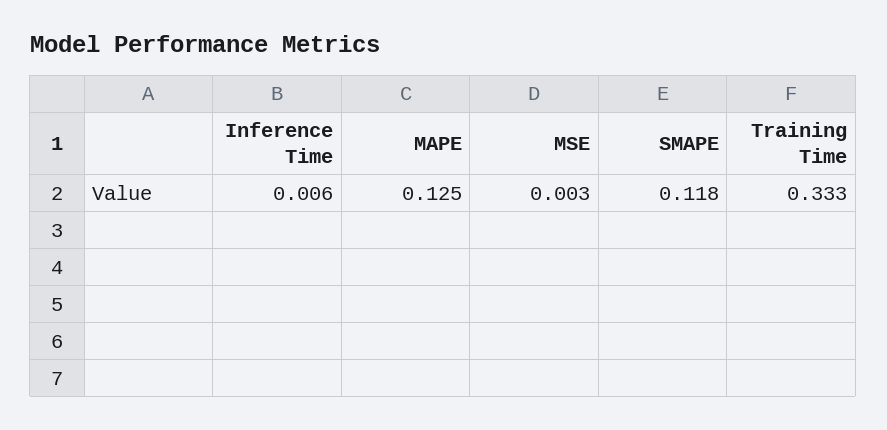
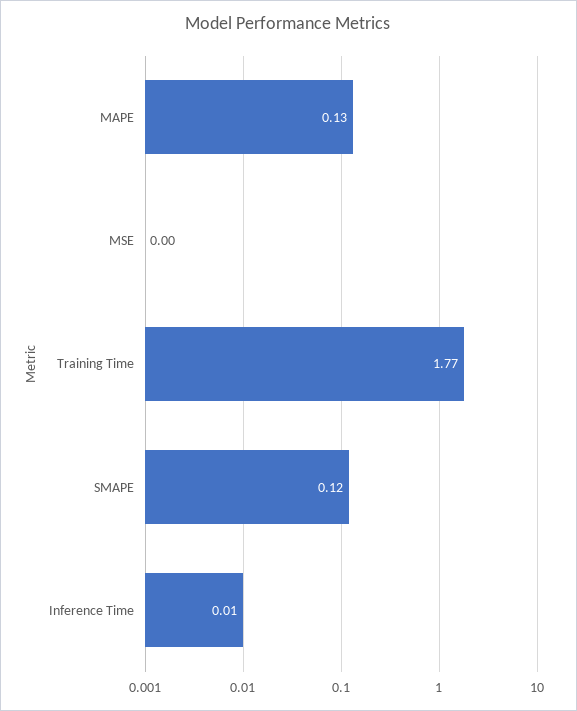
  {
    "Inference Time": 0.006,
    "MAPE": 0.125,
    "MSE": 0.003,
    "SMAPE": 0.118,
-   "Training Time": 0.333
+   "Training Time": 1.77
  }

